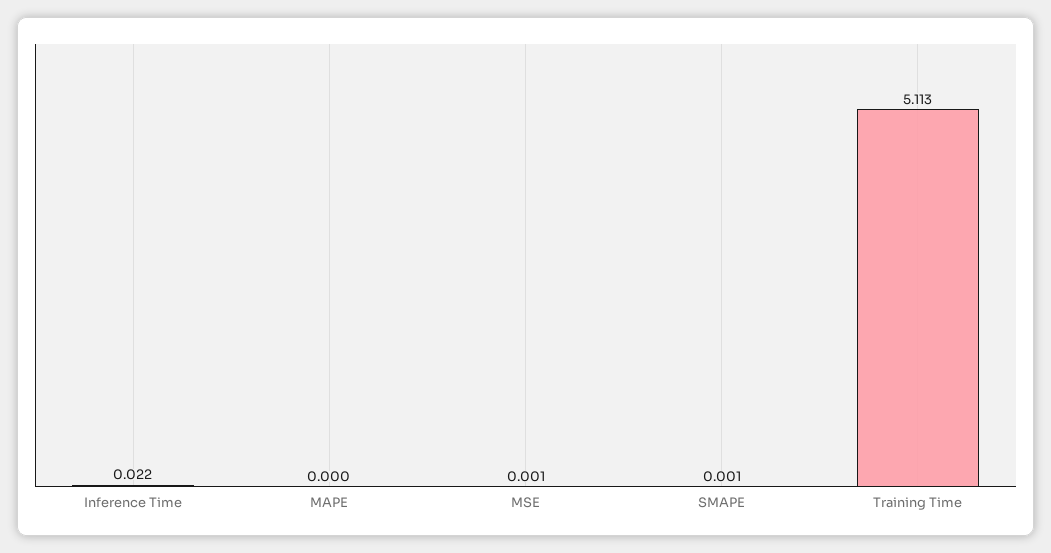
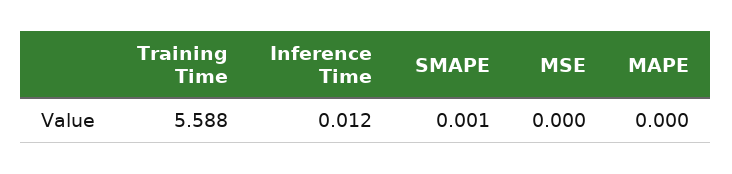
  {
-   "Inference Time": 0.022,
+   "Inference Time": 0.012,
    "MAPE": 0,
-   "MSE": 0.001,
+   "MSE": 0,
    "SMAPE": 0.001,
-   "Training Time": 5.113
+   "Training Time": 5.588
  }

